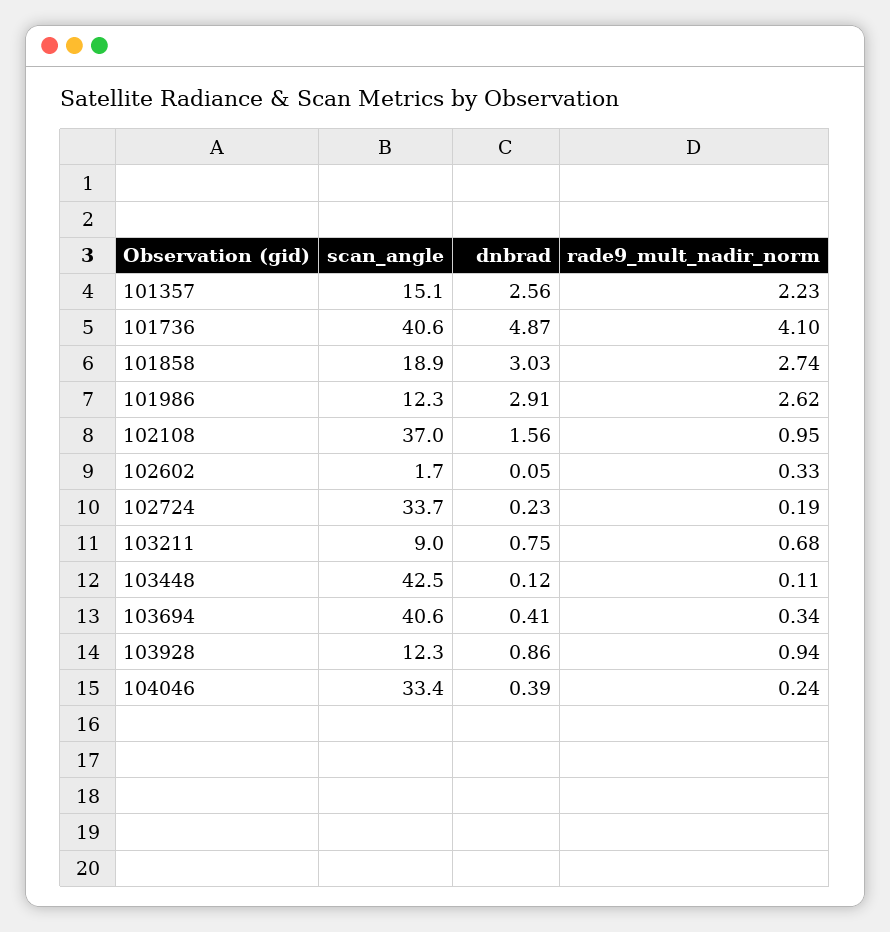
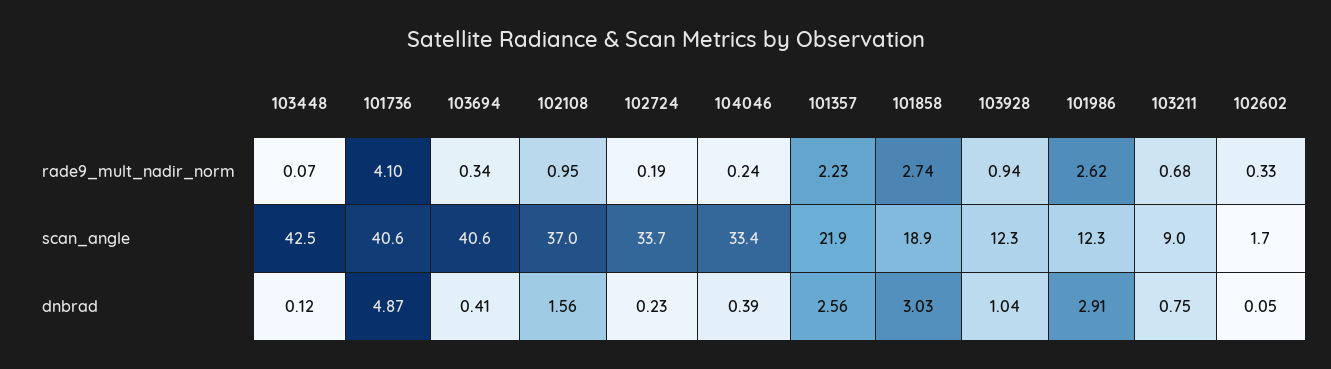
  {
    "scan_angle": {
-     "101357": 15.1,
+     "101357": 21.9,
      "101736": 40.6,
      "101858": 18.9,
      "101986": 12.3,
      "102108": 37,
      "102602": 1.7,
      "102724": 33.7,
      "103211": 9,
      "103448": 42.5,
      "103694": 40.6,
      "103928": 12.3,
      "104046": 33.4
    },
    "dnbrad": {
      "101357": 2.56,
      "101736": 4.87,
      "101858": 3.03,
      "101986": 2.91,
      "102108": 1.56,
      "102602": 0.05,
      "102724": 0.23,
      "103211": 0.75,
      "103448": 0.12,
      "103694": 0.41,
-     "103928": 0.86,
+     "103928": 1.04,
      "104046": 0.39
    },
    "rade9_mult_nadir_norm": {
      "101357": 2.23,
      "101736": 4.1,
      "101858": 2.74,
      "101986": 2.62,
      "102108": 0.95,
      "102602": 0.33,
      "102724": 0.19,
      "103211": 0.68,
-     "103448": 0.11,
+     "103448": 0.07,
      "103694": 0.34,
      "103928": 0.94,
      "104046": 0.24
    }
  }

